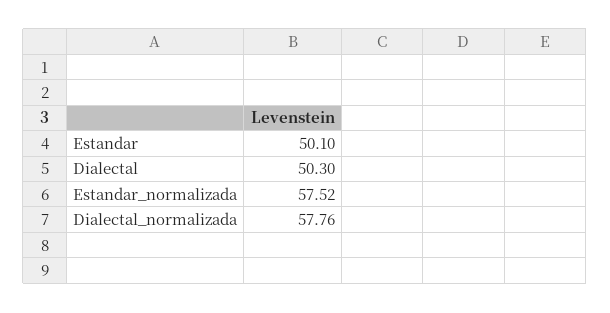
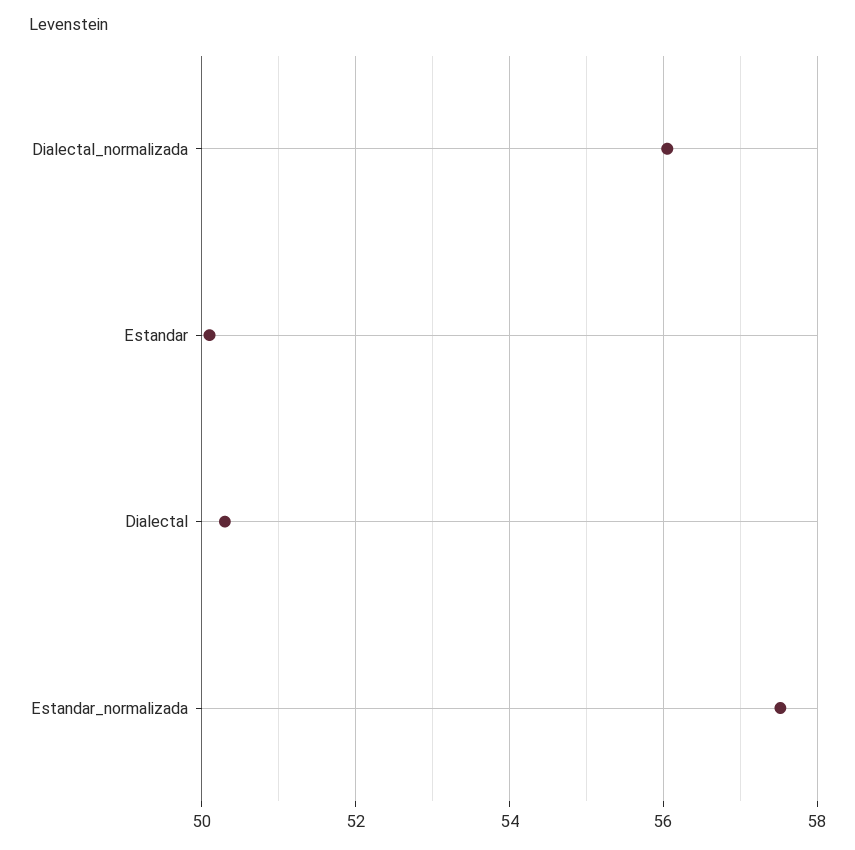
  {
    "Estandar": 50.1,
    "Dialectal": 50.3,
    "Estandar_normalizada": 57.52,
-   "Dialectal_normalizada": 57.76
+   "Dialectal_normalizada": 56
  }

